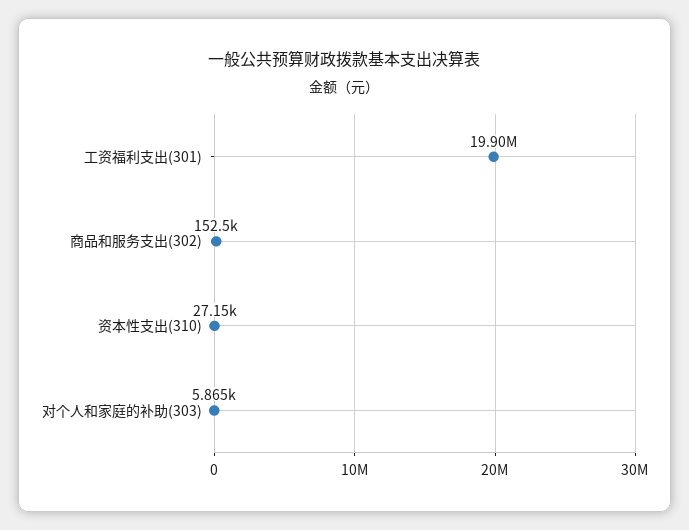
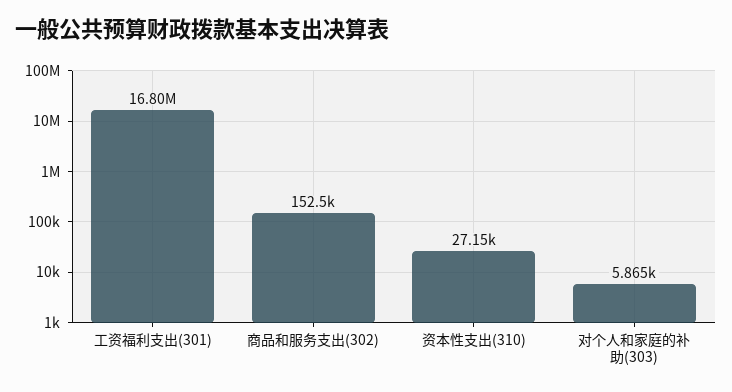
  {
-   "工资福利支出(301)": 19900000,
+   "工资福利支出(301)": 16800000,
    "商品和服务支出(302)": 152500,
    "资本性支出(310)": 27150,
    "对个人和家庭的补助(303)": 5865
  }

